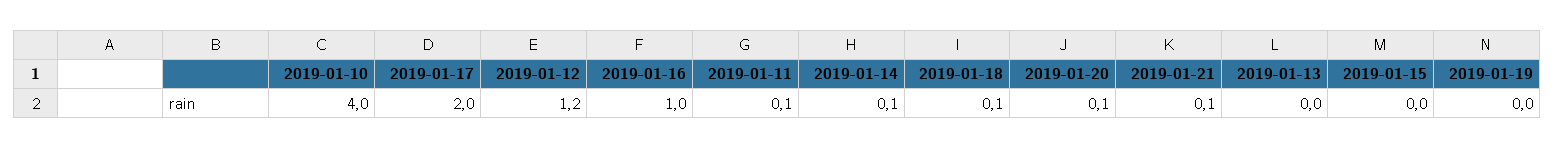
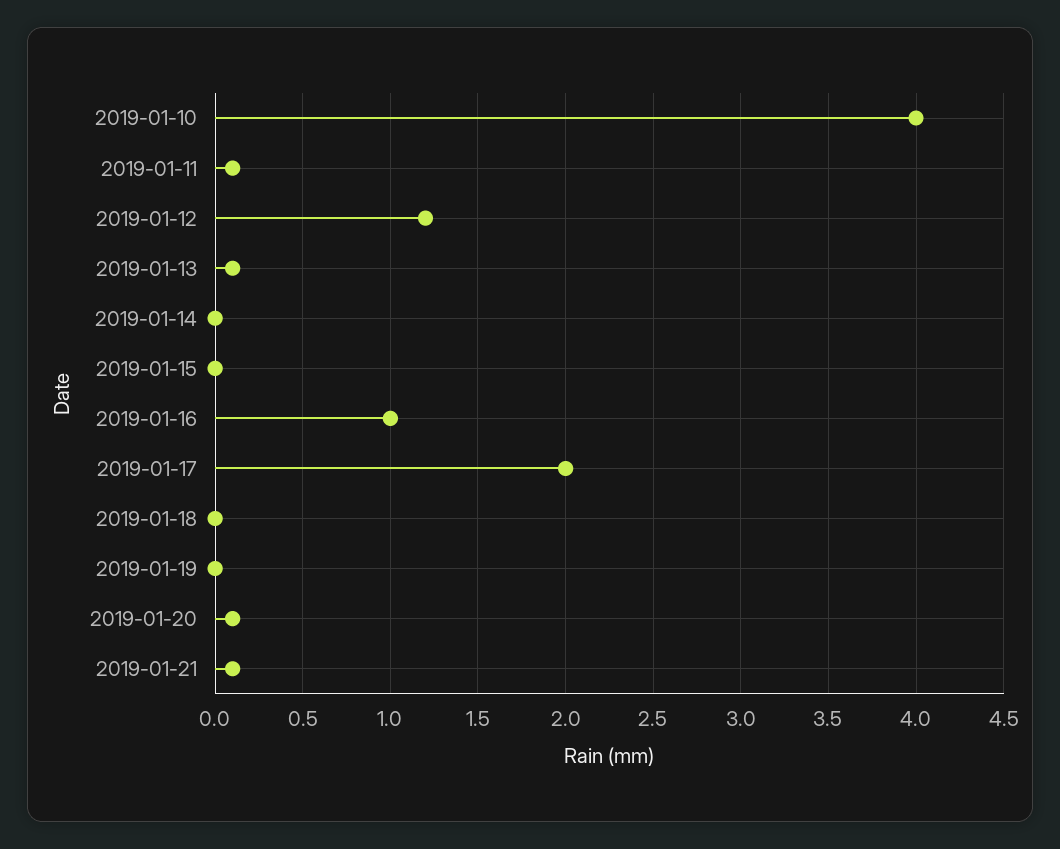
  {
    "2019-01-10": 4,
    "2019-01-17": 2,
    "2019-01-12": 1.2,
    "2019-01-16": 1,
    "2019-01-11": 0.1,
-   "2019-01-14": 0.1,
+   "2019-01-14": 0,
-   "2019-01-18": 0.1,
+   "2019-01-18": 0,
    "2019-01-20": 0.1,
    "2019-01-21": 0.1,
-   "2019-01-13": 0,
+   "2019-01-13": 0.1,
    "2019-01-15": 0,
    "2019-01-19": 0
  }

